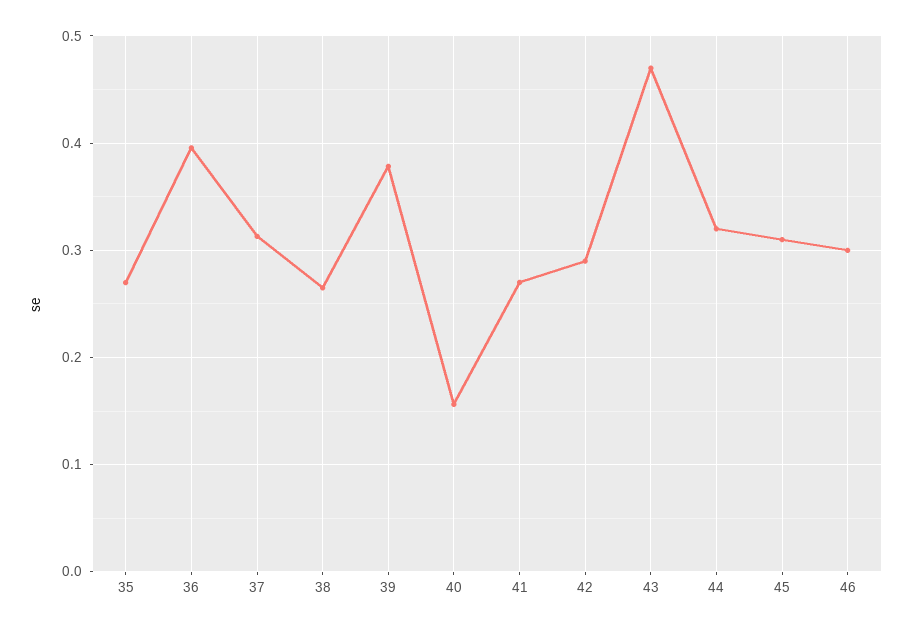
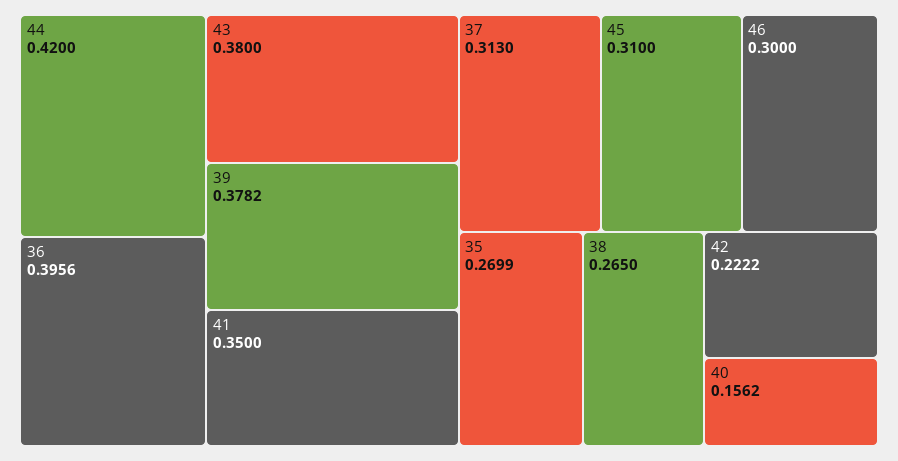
  {
    "35": 0.2699,
    "36": 0.3956,
    "37": 0.313,
    "38": 0.265,
    "39": 0.3782,
    "40": 0.1562,
-   "41": 0.27,
+   "41": 0.35,
-   "42": 0.29,
+   "42": 0.2222,
-   "43": 0.47,
+   "43": 0.38,
-   "44": 0.32,
+   "44": 0.42,
    "45": 0.31,
    "46": 0.3
  }

